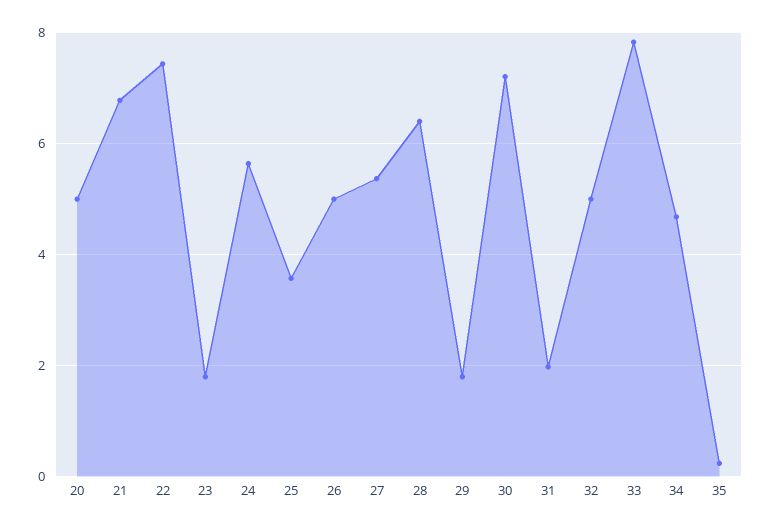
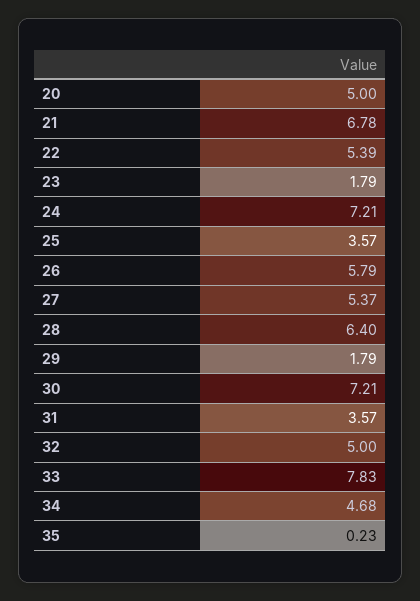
  {
    "20": 5,
    "21": 6.78,
-   "22": 7.4,
+   "22": 5.39,
    "23": 1.79,
-   "24": 5.6,
+   "24": 7.21,
    "25": 3.57,
-   "26": 5,
+   "26": 5.79,
    "27": 5.37,
    "28": 6.4,
    "29": 1.79,
    "30": 7.21,
-   "31": 2,
+   "31": 3.57,
    "32": 5,
    "33": 7.83,
    "34": 4.68,
    "35": 0.23
  }

